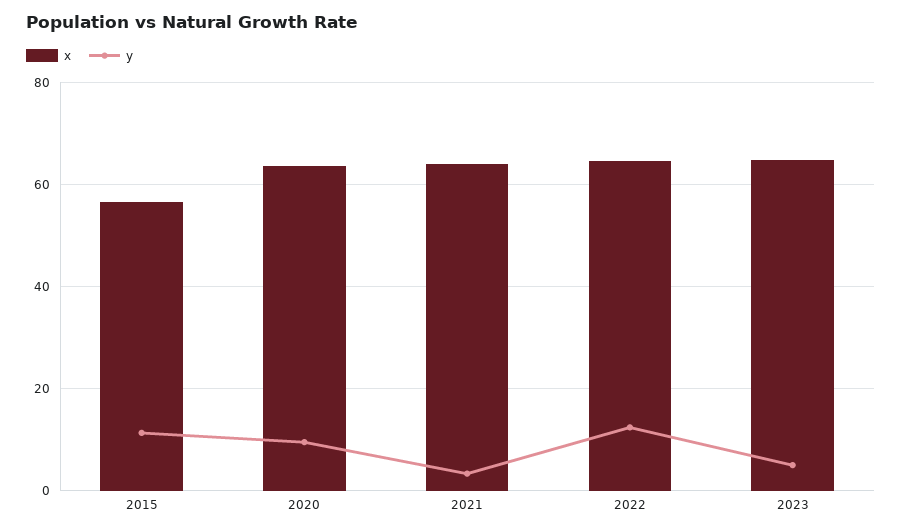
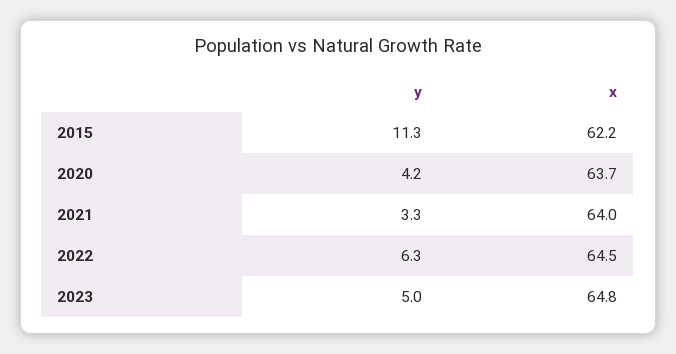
  {
    "x": {
-     "2015": 56,
+     "2015": 62.2,
      "2020": 63.7,
      "2021": 64,
      "2022": 64.5,
      "2023": 64.8
    },
    "y": {
      "2015": 11.3,
-     "2020": 10,
+     "2020": 4.2,
      "2021": 3.3,
-     "2022": 12,
+     "2022": 6.3,
      "2023": 5
    }
  }

